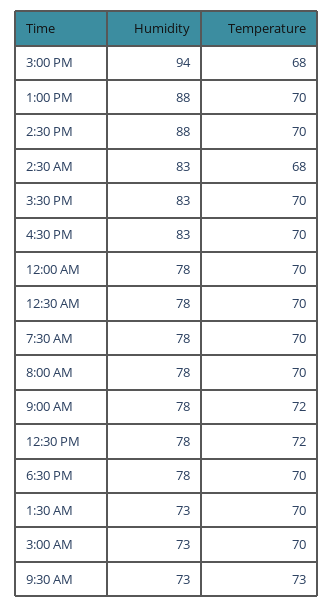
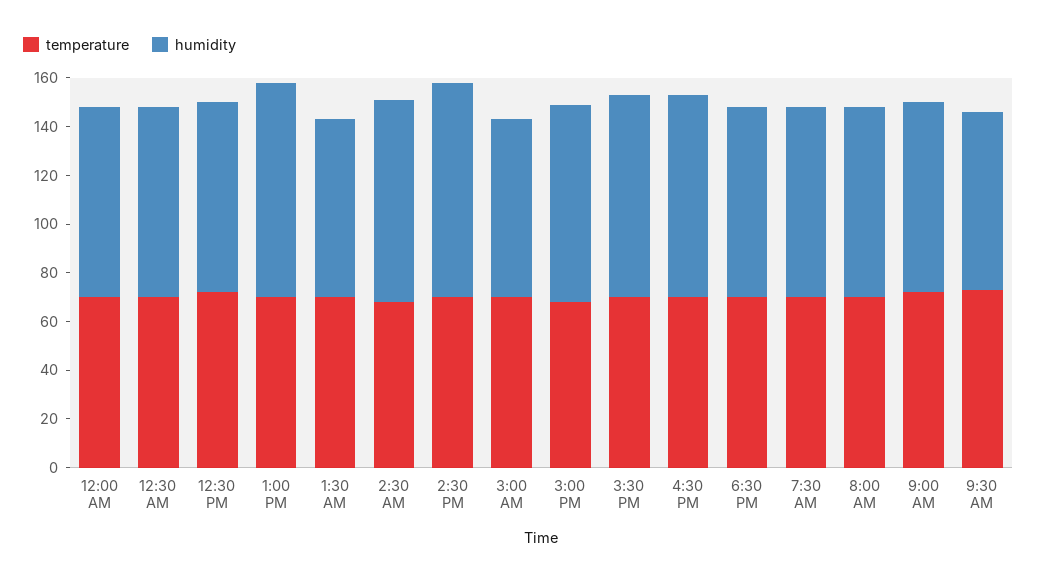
  {
    "Humidity": {
-     "3:00 PM": 94,
+     "3:00 PM": 80,
      "1:00 PM": 88,
      "2:30 PM": 88,
      "2:30 AM": 83,
      "3:30 PM": 83,
      "4:30 PM": 83,
      "12:00 AM": 78,
      "12:30 AM": 78,
      "7:30 AM": 78,
      "8:00 AM": 78,
      "9:00 AM": 78,
      "12:30 PM": 78,
      "6:30 PM": 78,
      "1:30 AM": 73,
      "3:00 AM": 73,
      "9:30 AM": 73
    },
    "Temperature": {
      "3:00 PM": 68,
      "1:00 PM": 70,
      "2:30 PM": 70,
      "2:30 AM": 68,
      "3:30 PM": 70,
      "4:30 PM": 70,
      "12:00 AM": 70,
      "12:30 AM": 70,
      "7:30 AM": 70,
      "8:00 AM": 70,
      "9:00 AM": 72,
      "12:30 PM": 72,
      "6:30 PM": 70,
      "1:30 AM": 70,
      "3:00 AM": 70,
      "9:30 AM": 73
    }
  }

